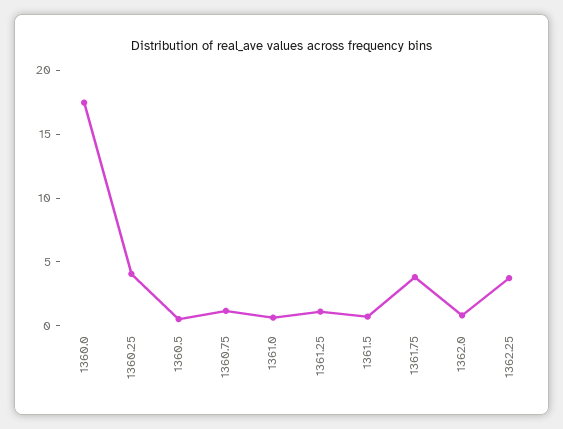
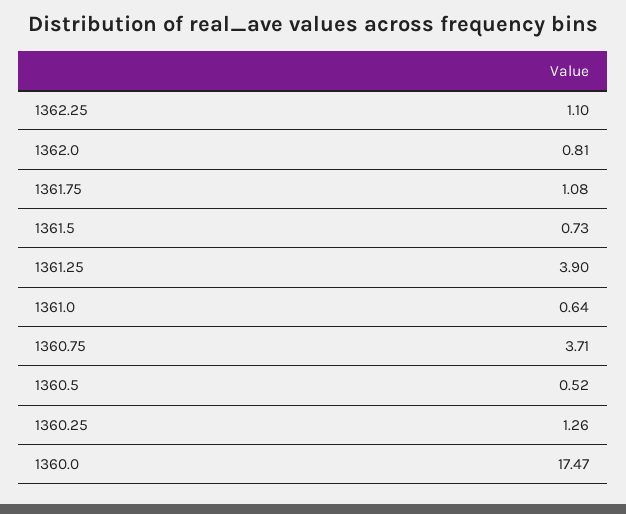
  {
    "1360.0": 17.47,
-   "1360.25": 4,
+   "1360.25": 1.26,
    "1360.5": 0.52,
-   "1360.75": 1,
+   "1360.75": 3.71,
    "1361.0": 0.64,
-   "1361.25": 1,
+   "1361.25": 3.9,
    "1361.5": 0.73,
-   "1361.75": 4,
+   "1361.75": 1.08,
    "1362.0": 0.81,
-   "1362.25": 4
+   "1362.25": 1.1
  }

